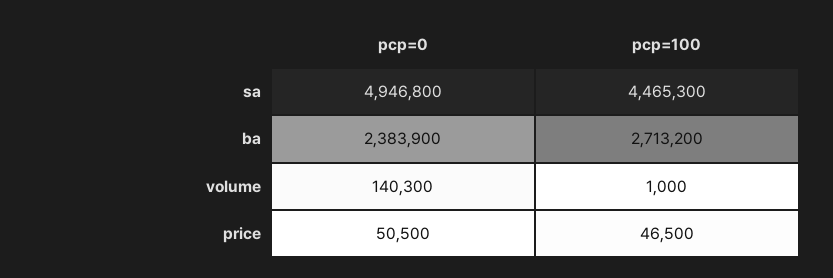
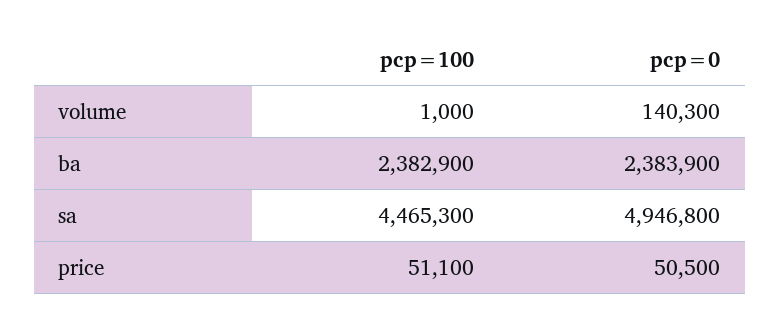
  {
    "pcp=0": {
      "sa": 4946800,
      "ba": 2383900,
      "volume": 140300,
      "price": 50500
    },
    "pcp=100": {
      "sa": 4465300,
-     "ba": 2713200,
+     "ba": 2382900,
      "volume": 1000,
-     "price": 46500
+     "price": 51100
    }
  }

